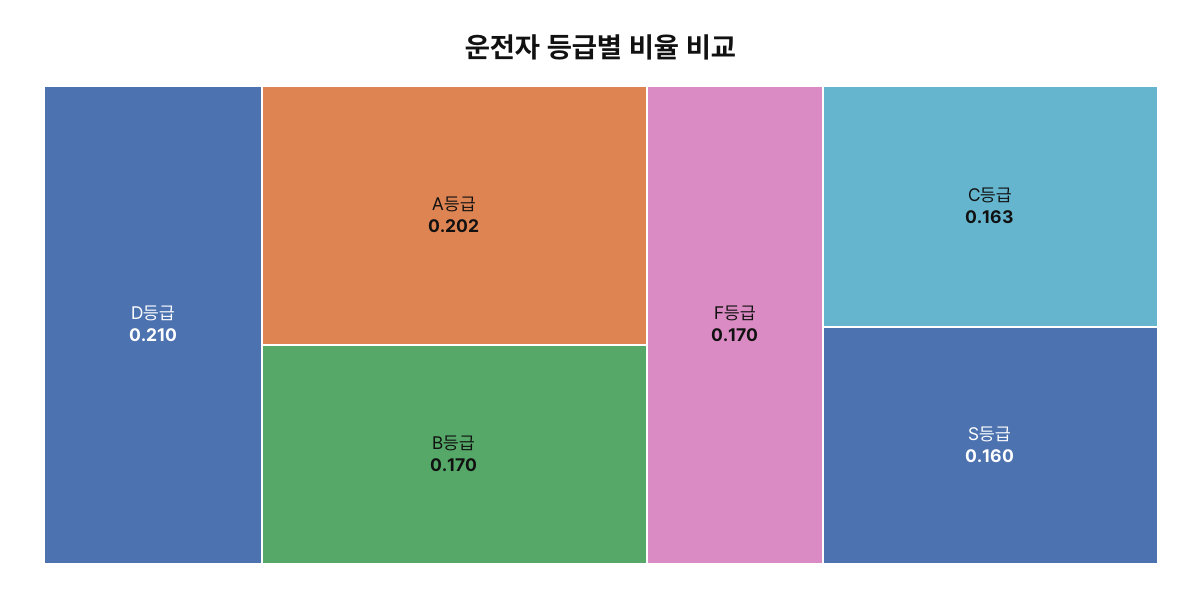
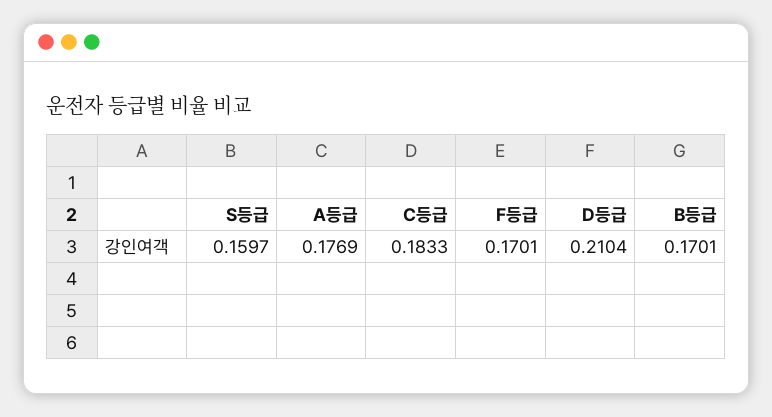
  {
    "D등급": 0.2104,
-   "A등급": 0.202,
+   "A등급": 0.1769,
    "B등급": 0.1701,
    "F등급": 0.1701,
-   "C등급": 0.163,
+   "C등급": 0.1833,
    "S등급": 0.1597
  }

